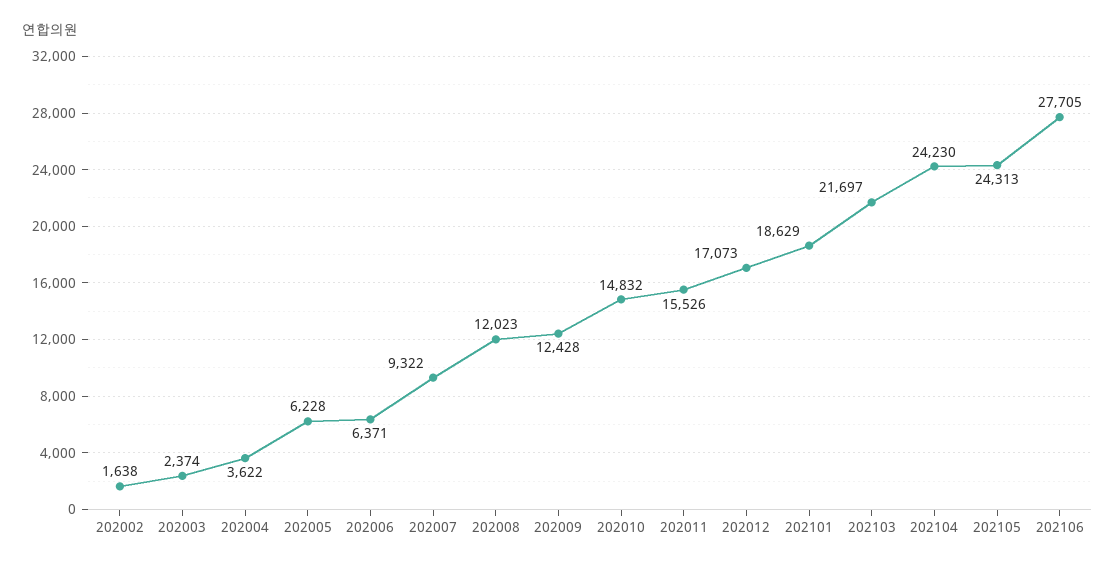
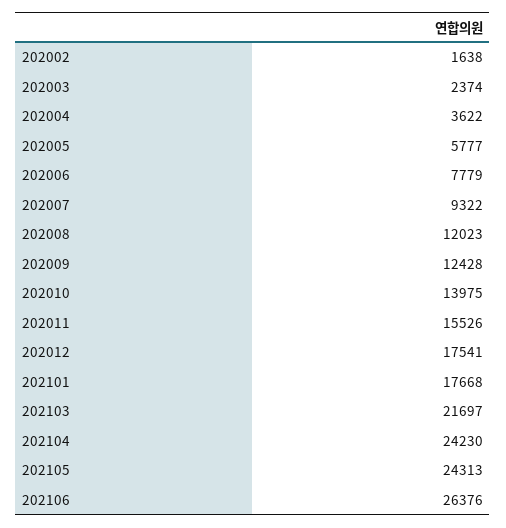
  {
    "202002": 1638,
    "202003": 2374,
    "202004": 3622,
-   "202005": 6228,
+   "202005": 5777,
-   "202006": 6371,
+   "202006": 7779,
    "202007": 9322,
    "202008": 12023,
    "202009": 12428,
-   "202010": 14832,
+   "202010": 13975,
    "202011": 15526,
-   "202012": 17073,
+   "202012": 17541,
-   "202101": 18629,
+   "202101": 17668,
    "202103": 21697,
    "202104": 24230,
    "202105": 24313,
-   "202106": 27705
+   "202106": 26376
  }

